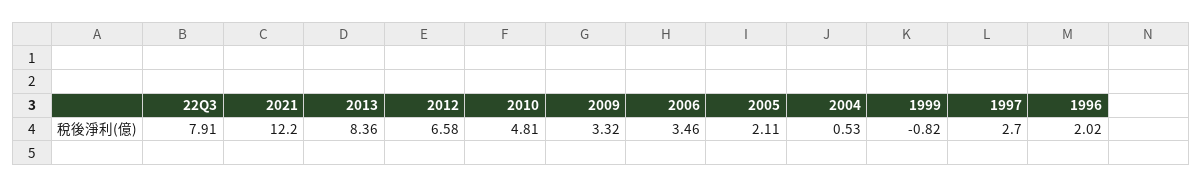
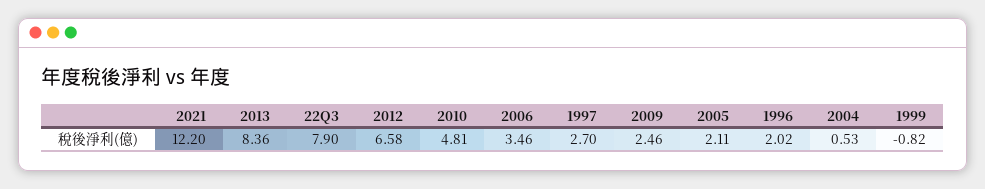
  {
-   "22Q3": 7.91,
+   "22Q3": 7.9,
    "2021": 12.2,
    "2013": 8.36,
    "2012": 6.58,
    "2010": 4.81,
-   "2009": 3.32,
+   "2009": 2.46,
    "2006": 3.46,
    "2005": 2.11,
    "2004": 0.53,
    "1999": -0.82,
    "1997": 2.7,
    "1996": 2.02
  }

